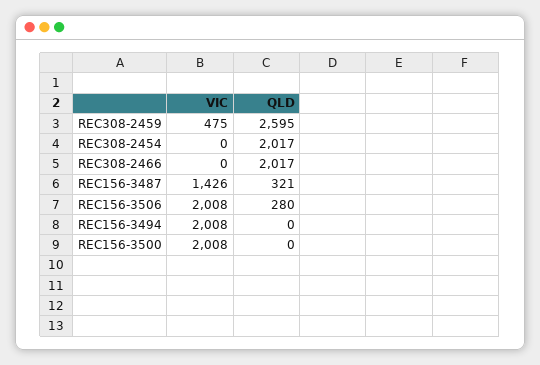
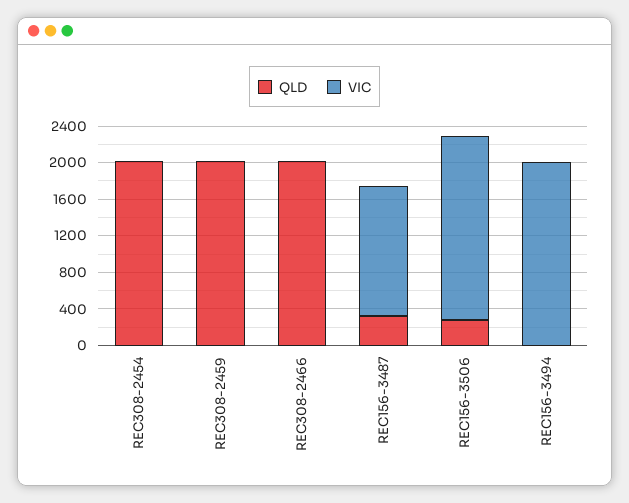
  {
    "VIC": {
-     "REC308-2459": 475,
+     "REC308-2459": 0,
      "REC308-2454": 0,
      "REC308-2466": 0,
      "REC156-3487": 1426,
      "REC156-3506": 2008,
-     "REC156-3494": 2008,
+     "REC156-3494": 2008
-     "REC156-3500": 2008
    },
    "QLD": {
-     "REC308-2459": 2595,
+     "REC308-2459": 2000,
      "REC308-2454": 2017,
      "REC308-2466": 2017,
      "REC156-3487": 321,
      "REC156-3506": 280,
-     "REC156-3494": 0,
+     "REC156-3494": 0
-     "REC156-3500": 0
    }
  }

